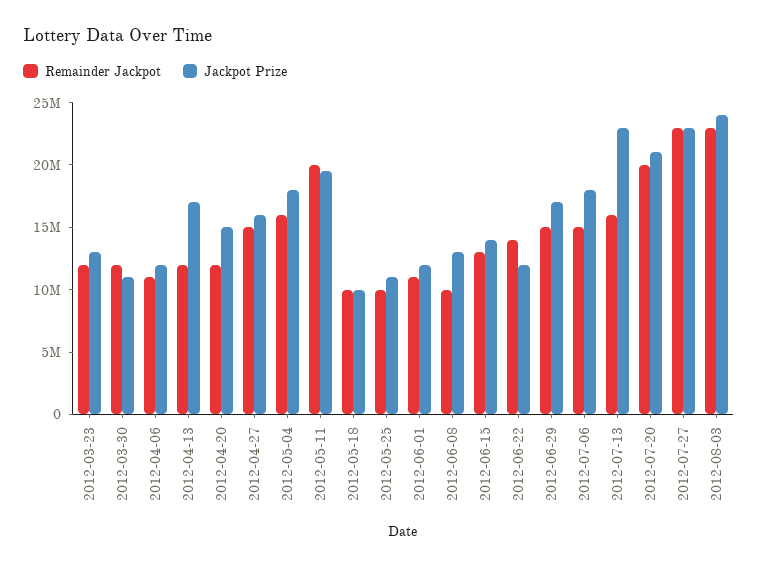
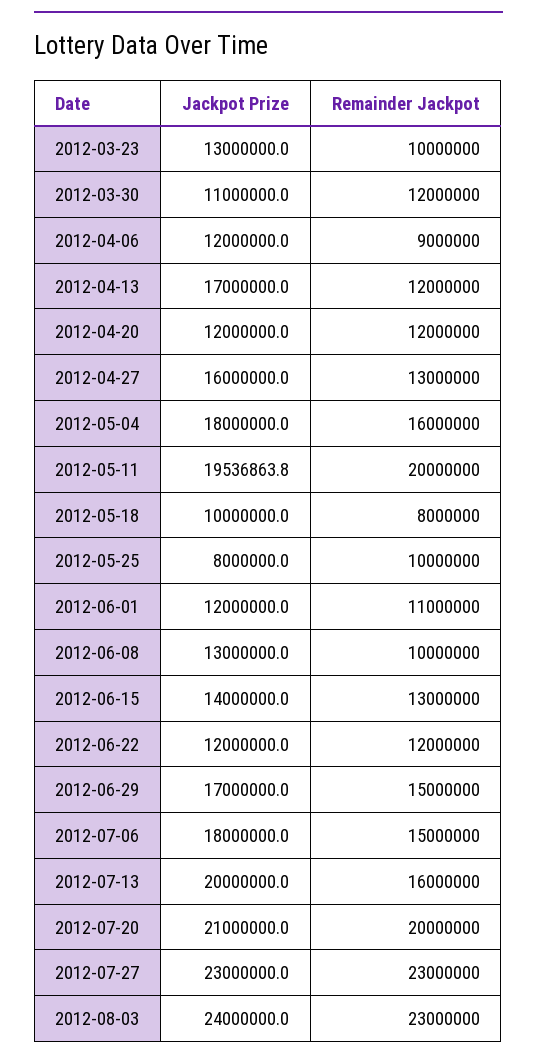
  {
    "Remainder Jackpot": {
-     "2012-03-23": 12000000,
+     "2012-03-23": 10000000,
      "2012-03-30": 12000000,
-     "2012-04-06": 11000000,
+     "2012-04-06": 9000000,
      "2012-04-13": 12000000,
      "2012-04-20": 12000000,
-     "2012-04-27": 15000000,
+     "2012-04-27": 13000000,
      "2012-05-04": 16000000,
      "2012-05-11": 20000000,
-     "2012-05-18": 10000000,
+     "2012-05-18": 8000000,
      "2012-05-25": 10000000,
      "2012-06-01": 11000000,
      "2012-06-08": 10000000,
      "2012-06-15": 13000000,
-     "2012-06-22": 14000000,
+     "2012-06-22": 12000000,
      "2012-06-29": 15000000,
      "2012-07-06": 15000000,
      "2012-07-13": 16000000,
      "2012-07-20": 20000000,
      "2012-07-27": 23000000,
      "2012-08-03": 23000000
    },
    "Jackpot Prize": {
      "2012-03-23": 13000000,
      "2012-03-30": 11000000,
      "2012-04-06": 12000000,
      "2012-04-13": 17000000,
-     "2012-04-20": 15000000,
+     "2012-04-20": 12000000,
      "2012-04-27": 16000000,
      "2012-05-04": 18000000,
      "2012-05-11": 19536863.8,
      "2012-05-18": 10000000,
-     "2012-05-25": 11000000,
+     "2012-05-25": 8000000,
      "2012-06-01": 12000000,
      "2012-06-08": 13000000,
      "2012-06-15": 14000000,
      "2012-06-22": 12000000,
      "2012-06-29": 17000000,
      "2012-07-06": 18000000,
-     "2012-07-13": 23000000,
+     "2012-07-13": 20000000,
      "2012-07-20": 21000000,
      "2012-07-27": 23000000,
      "2012-08-03": 24000000
    }
  }

